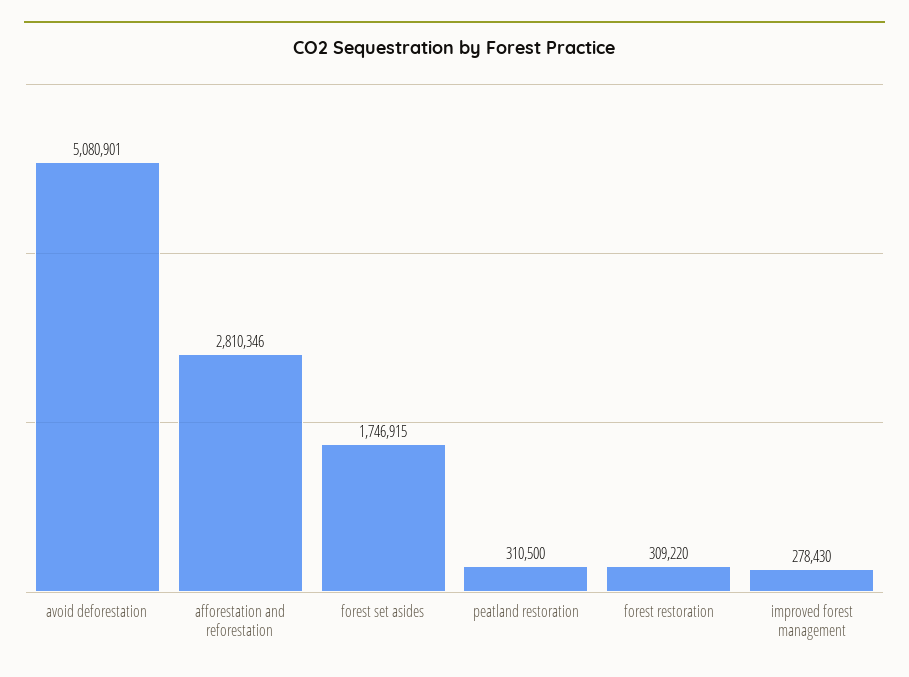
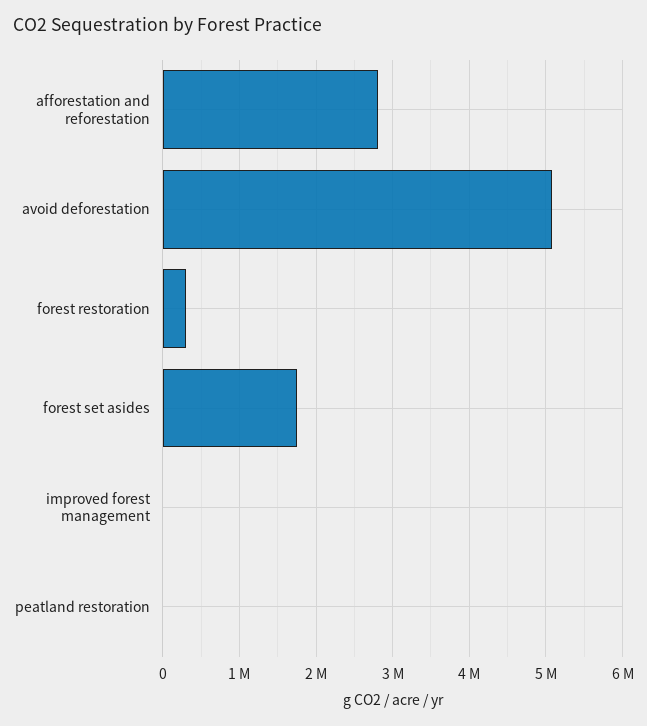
  {
    "avoid deforestation": 5080901,
    "afforestation and reforestation": 2810346,
    "forest set asides": 1746915,
-   "peatland restoration": 310500,
+   "peatland restoration": 0,
    "forest restoration": 309220,
-   "improved forest management": 278430
+   "improved forest management": 0
  }

